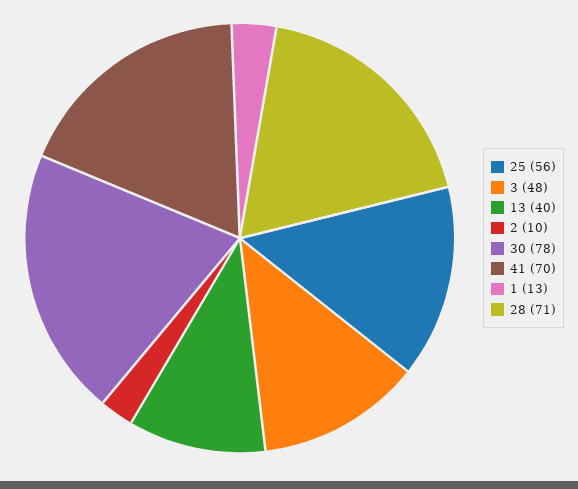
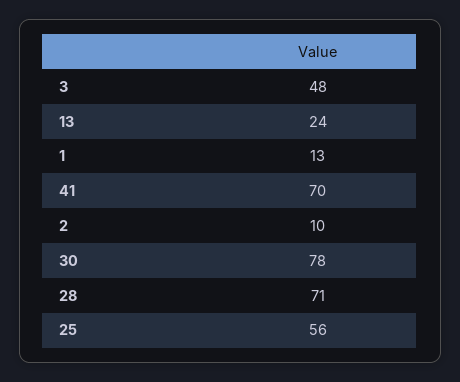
  {
    "25": 56,
    "3": 48,
-   "13": 40,
+   "13": 24,
    "2": 10,
    "30": 78,
    "41": 70,
    "1": 13,
    "28": 71
  }

